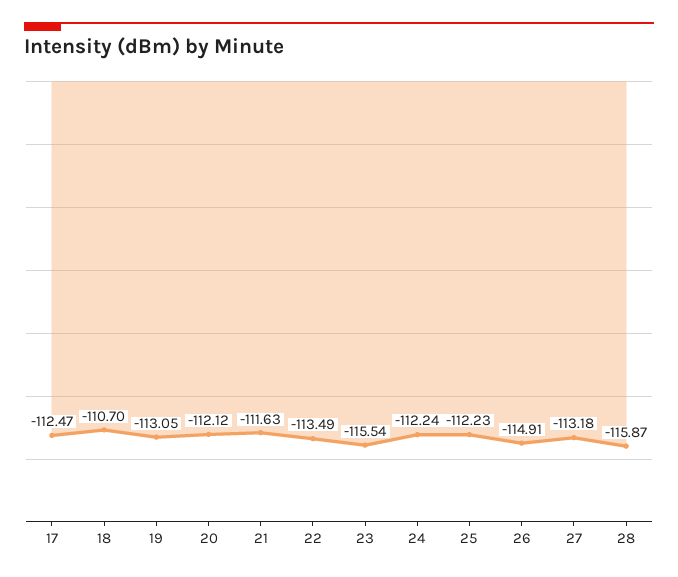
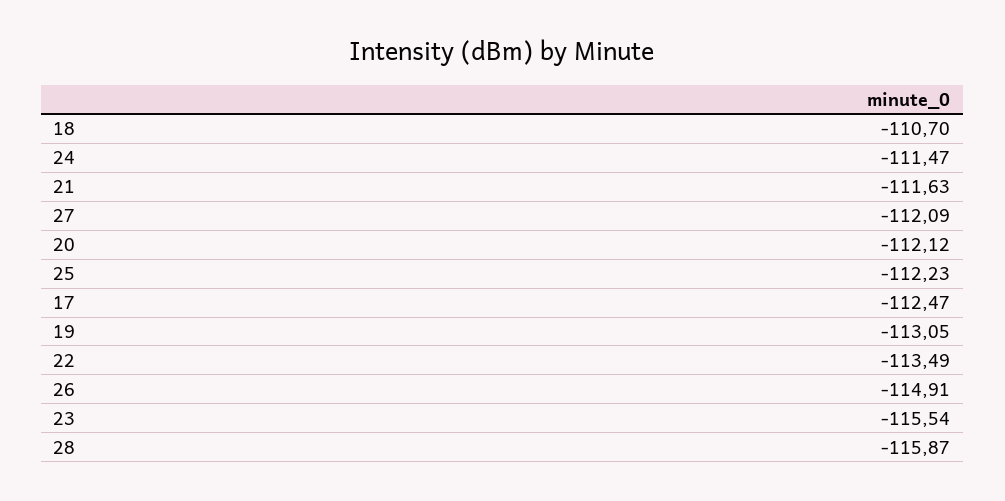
  {
    "17": -112.47,
    "18": -110.7,
    "19": -113.05,
    "20": -112.12,
    "21": -111.63,
    "22": -113.49,
    "23": -115.54,
-   "24": -112.24,
+   "24": -111.47,
    "25": -112.23,
    "26": -114.91,
-   "27": -113.18,
+   "27": -112.09,
    "28": -115.87
  }

